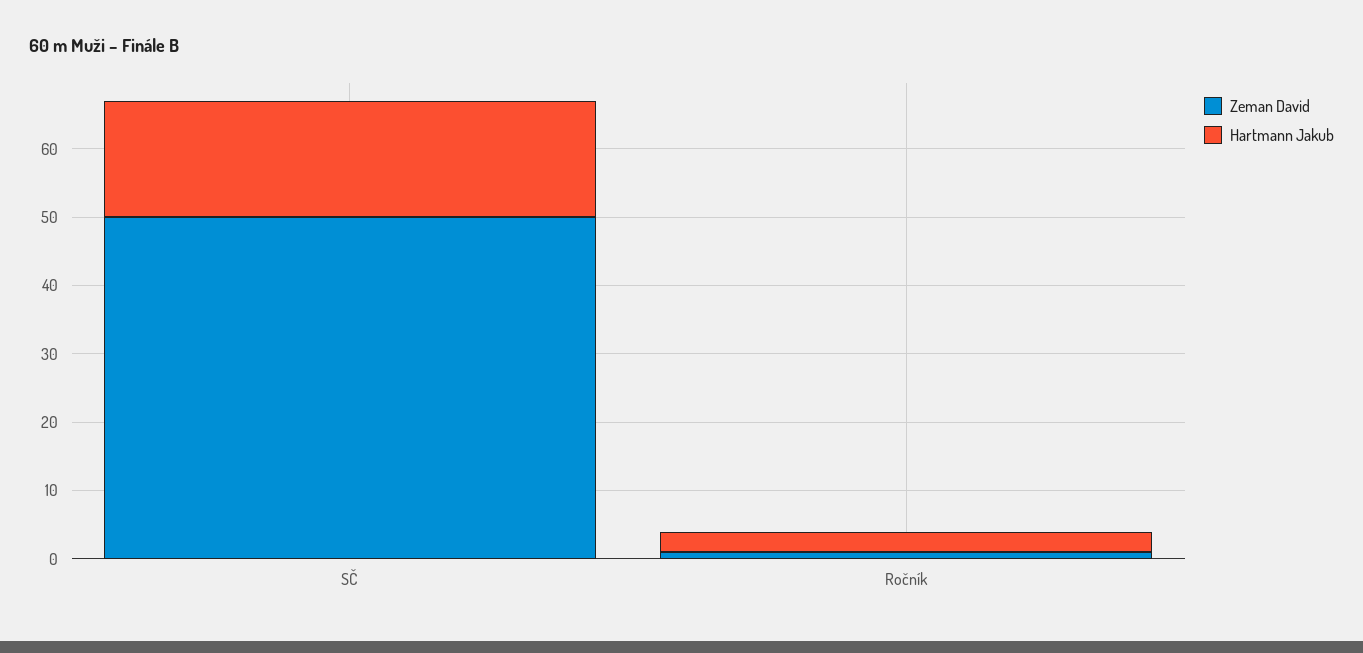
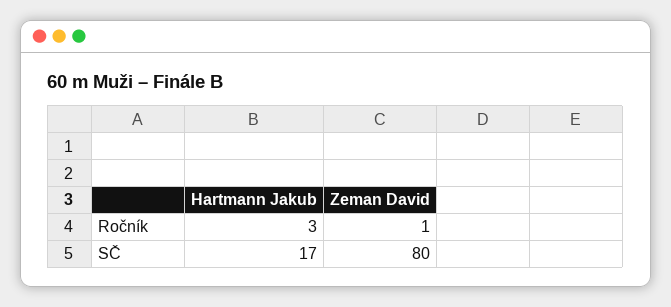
  {
    "Zeman David": {
-     "SČ": 50,
+     "SČ": 80,
      "Ročník": 1
    },
    "Hartmann Jakub": {
      "SČ": 17,
      "Ročník": 3
    }
  }

